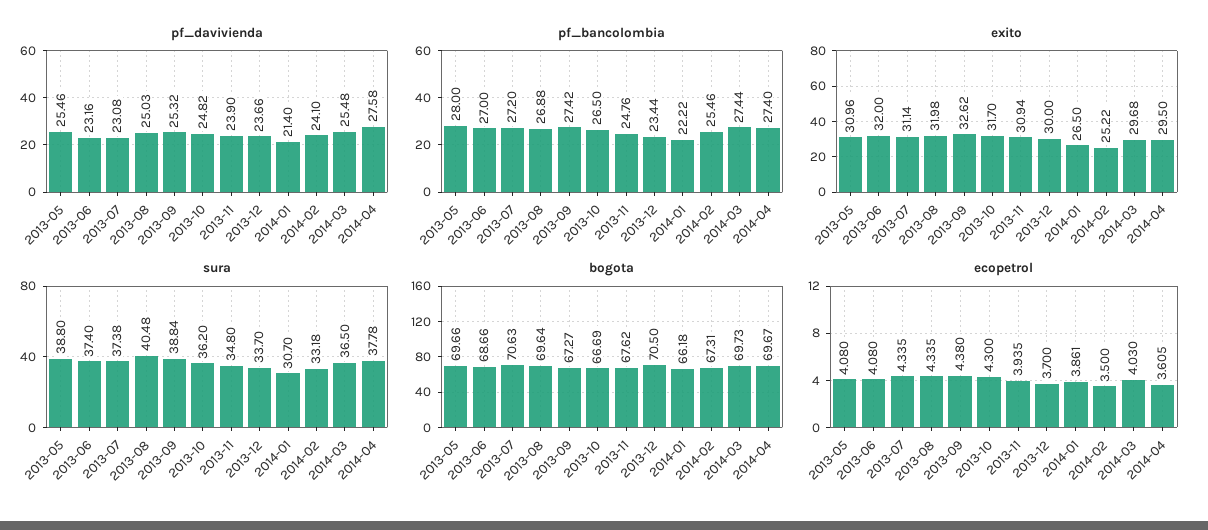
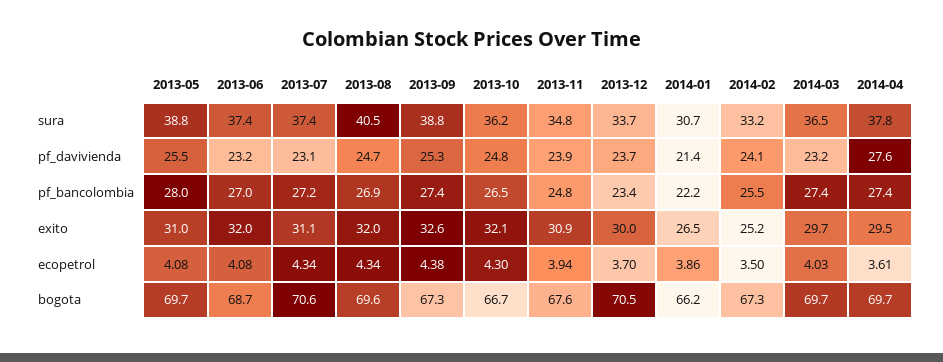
  {
    "pf_davivienda": {
      "2013-05": 25.46,
      "2013-06": 23.16,
      "2013-07": 23.08,
-     "2013-08": 25.03,
+     "2013-08": 24.7,
      "2013-09": 25.32,
      "2013-10": 24.82,
      "2013-11": 23.9,
      "2013-12": 23.66,
      "2014-01": 21.4,
      "2014-02": 24.1,
-     "2014-03": 25.48,
+     "2014-03": 23.2,
      "2014-04": 27.58
    },
    "pf_bancolombia": {
      "2013-05": 28,
      "2013-06": 27,
      "2013-07": 27.2,
      "2013-08": 26.88,
      "2013-09": 27.42,
      "2013-10": 26.5,
      "2013-11": 24.76,
      "2013-12": 23.44,
      "2014-01": 22.22,
      "2014-02": 25.46,
      "2014-03": 27.44,
      "2014-04": 27.4
    },
    "exito": {
      "2013-05": 30.96,
      "2013-06": 32,
      "2013-07": 31.14,
      "2013-08": 31.98,
      "2013-09": 32.62,
-     "2013-10": 31.7,
+     "2013-10": 32.1,
      "2013-11": 30.94,
      "2013-12": 30,
      "2014-01": 26.5,
      "2014-02": 25.22,
      "2014-03": 29.68,
      "2014-04": 29.5
    },
    "sura": {
      "2013-05": 38.8,
      "2013-06": 37.4,
      "2013-07": 37.38,
      "2013-08": 40.48,
      "2013-09": 38.84,
      "2013-10": 36.2,
      "2013-11": 34.8,
      "2013-12": 33.7,
      "2014-01": 30.7,
      "2014-02": 33.18,
      "2014-03": 36.5,
      "2014-04": 37.78
    },
    "bogota": {
      "2013-05": 69.66,
      "2013-06": 68.66,
      "2013-07": 70.63,
      "2013-08": 69.64,
      "2013-09": 67.27,
      "2013-10": 66.69,
      "2013-11": 67.62,
      "2013-12": 70.5,
      "2014-01": 66.18,
      "2014-02": 67.31,
      "2014-03": 69.73,
      "2014-04": 69.67
    },
    "ecopetrol": {
      "2013-05": 4.08,
      "2013-06": 4.08,
      "2013-07": 4.335,
      "2013-08": 4.335,
      "2013-09": 4.38,
      "2013-10": 4.3,
      "2013-11": 3.935,
      "2013-12": 3.7,
      "2014-01": 3.861,
      "2014-02": 3.5,
      "2014-03": 4.03,
      "2014-04": 3.605
    }
  }

